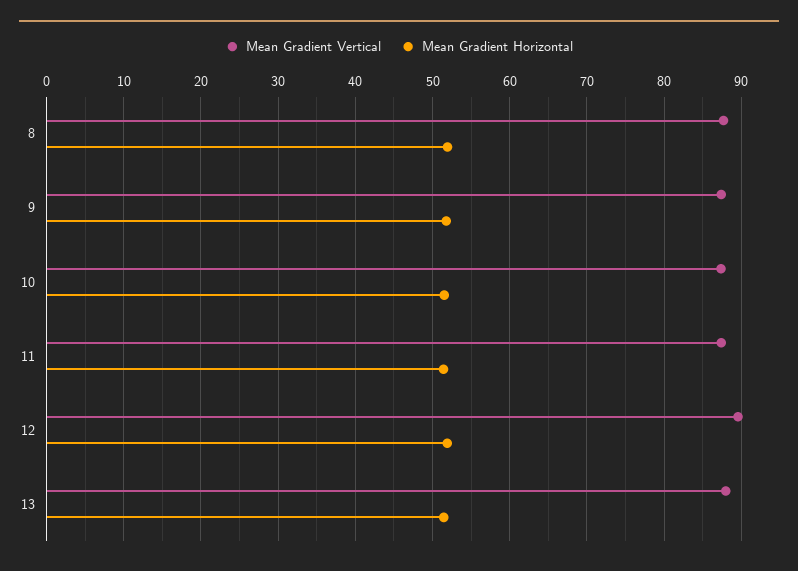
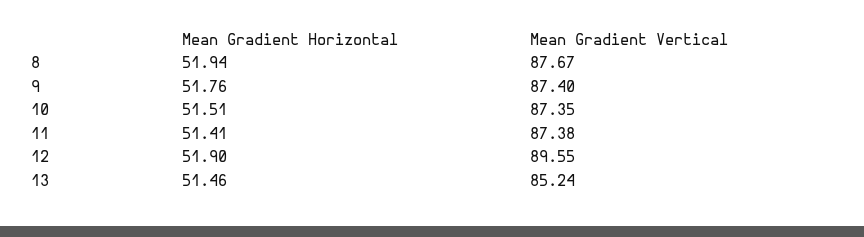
  {
    "Mean Gradient Vertical": {
      "8": 87.67,
      "9": 87.4,
      "10": 87.35,
      "11": 87.38,
      "12": 89.55,
-     "13": 88
+     "13": 85.24
    },
    "Mean Gradient Horizontal": {
      "8": 51.94,
      "9": 51.76,
      "10": 51.51,
      "11": 51.41,
      "12": 51.9,
      "13": 51.46
    }
  }

